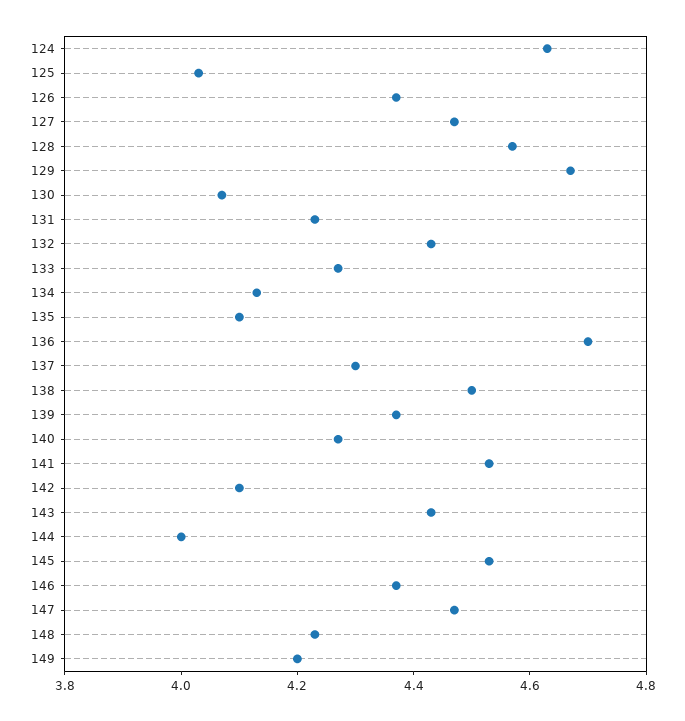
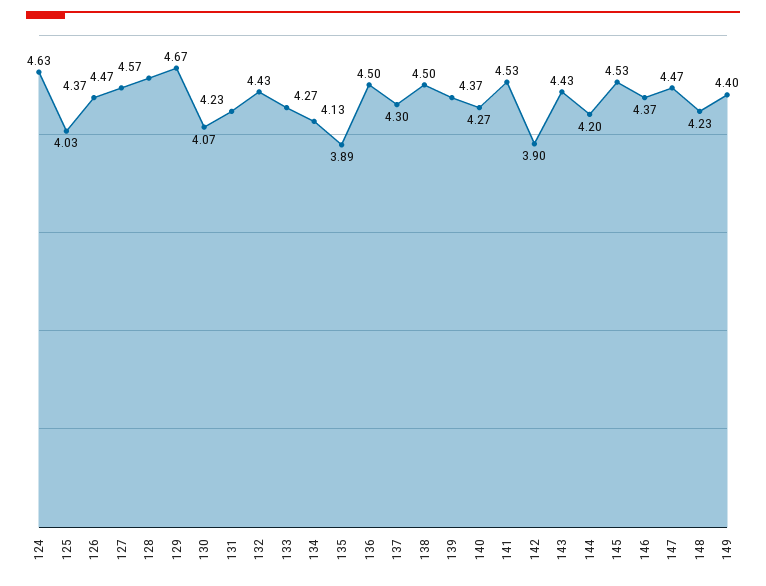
  {
    "124": 4.63,
    "125": 4.03,
    "126": 4.37,
    "127": 4.47,
    "128": 4.57,
    "129": 4.67,
    "130": 4.07,
    "131": 4.23,
    "132": 4.43,
    "133": 4.27,
    "134": 4.13,
-   "135": 4.1,
+   "135": 3.89,
-   "136": 4.7,
+   "136": 4.5,
    "137": 4.3,
    "138": 4.5,
    "139": 4.37,
    "140": 4.27,
    "141": 4.53,
-   "142": 4.1,
+   "142": 3.9,
    "143": 4.43,
-   "144": 4,
+   "144": 4.2,
    "145": 4.53,
    "146": 4.37,
    "147": 4.47,
    "148": 4.23,
-   "149": 4.2
+   "149": 4.4
  }

